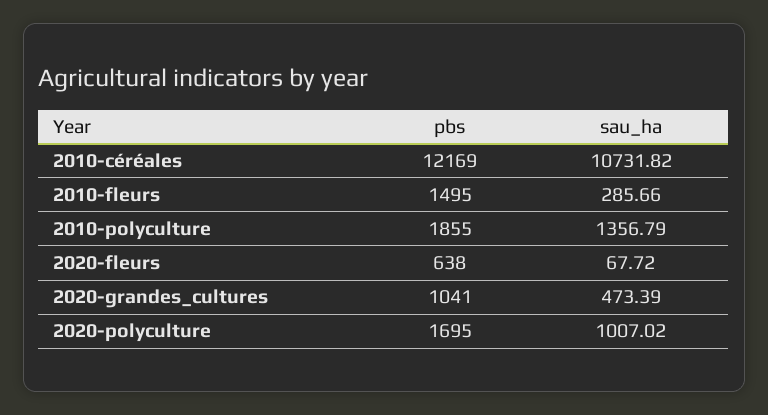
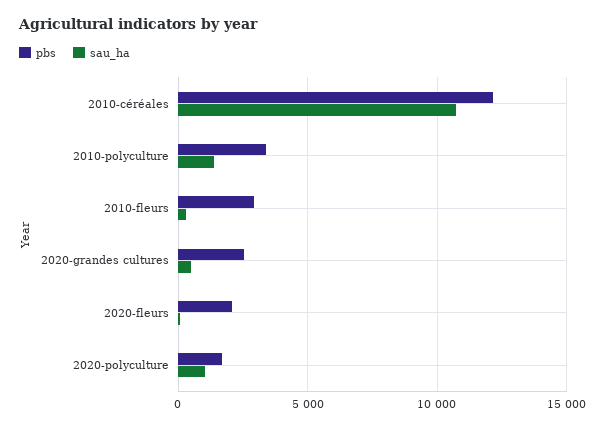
  {
    "pbs": {
      "2010-céréales": 12169,
-     "2010-fleurs": 1495,
+     "2010-fleurs": 3000,
-     "2010-polyculture": 1855,
+     "2010-polyculture": 3500,
-     "2020-fleurs": 638,
+     "2020-fleurs": 2000,
-     "2020-grandes_cultures": 1041,
+     "2020-grandes_cultures": 2500,
      "2020-polyculture": 1695
    },
    "sau_ha": {
      "2010-céréales": 10731.82,
      "2010-fleurs": 285.66,
      "2010-polyculture": 1356.79,
      "2020-fleurs": 67.72,
      "2020-grandes_cultures": 473.39,
      "2020-polyculture": 1007.02
    }
  }

